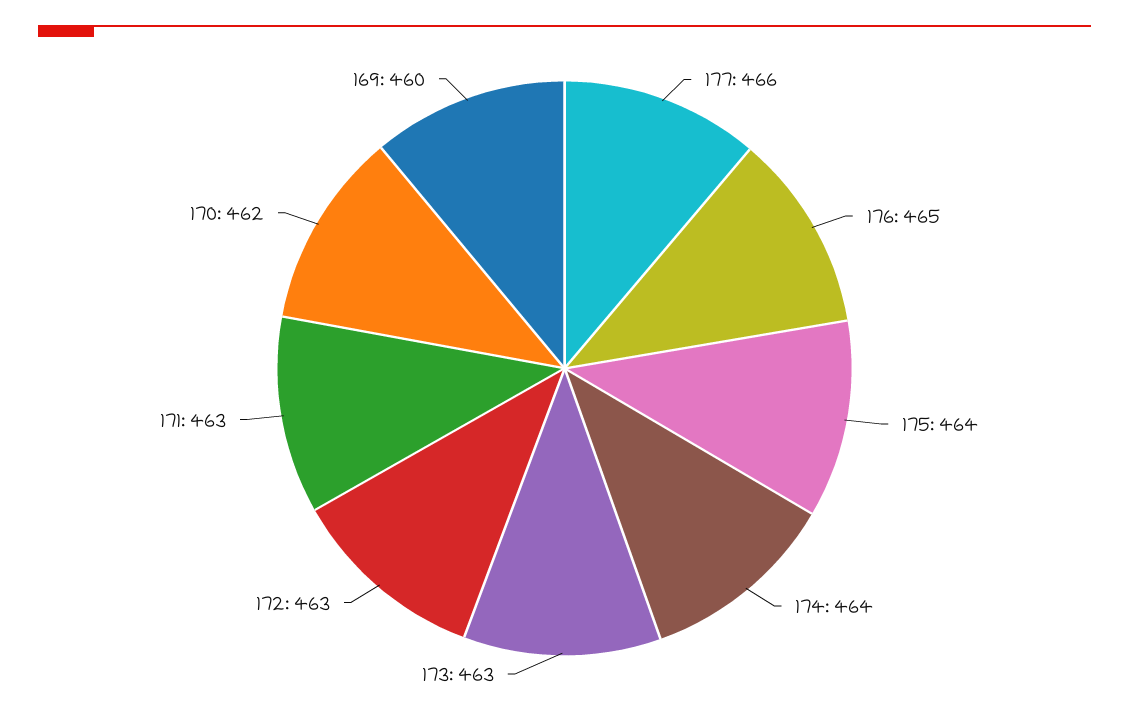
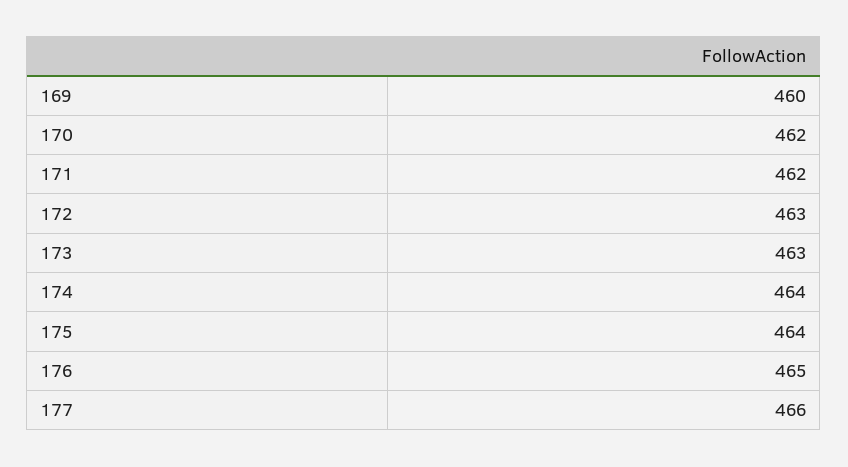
  {
    "177": 466,
    "176": 465,
    "175": 464,
    "174": 464,
    "173": 463,
    "172": 463,
-   "171": 463,
+   "171": 462,
    "170": 462,
    "169": 460
  }

